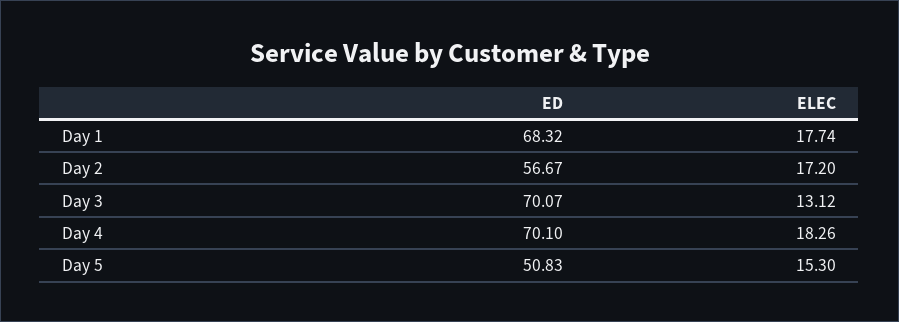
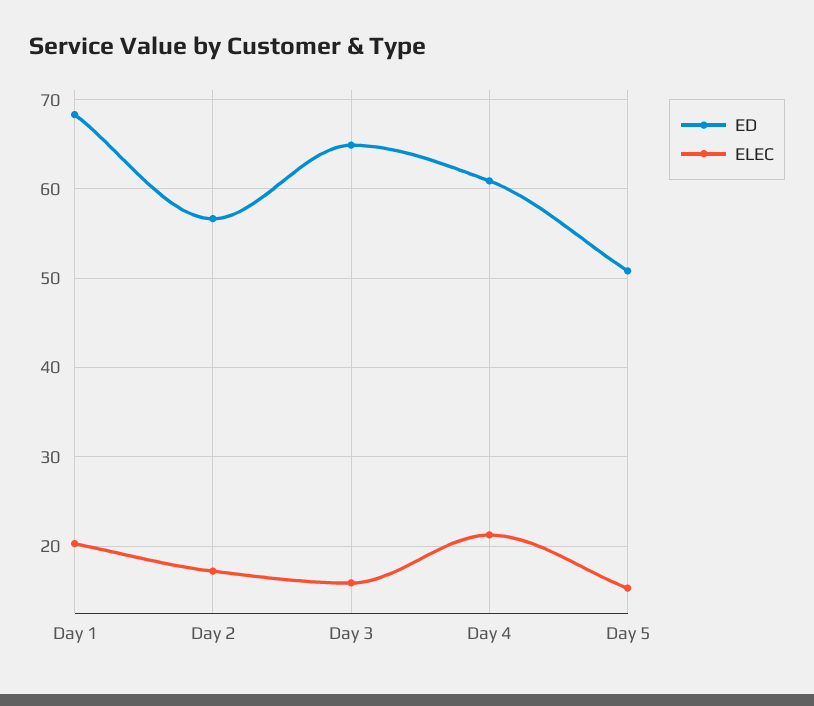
  {
    "ED": {
      "Day 1": 68.32,
      "Day 2": 56.67,
-     "Day 3": 70.07,
+     "Day 3": 65,
-     "Day 4": 70.1,
+     "Day 4": 61,
      "Day 5": 50.83
    },
    "ELEC": {
-     "Day 1": 17.74,
+     "Day 1": 20,
      "Day 2": 17.2,
-     "Day 3": 13.12,
+     "Day 3": 16,
-     "Day 4": 18.26,
+     "Day 4": 21,
      "Day 5": 15.3
    }
  }

